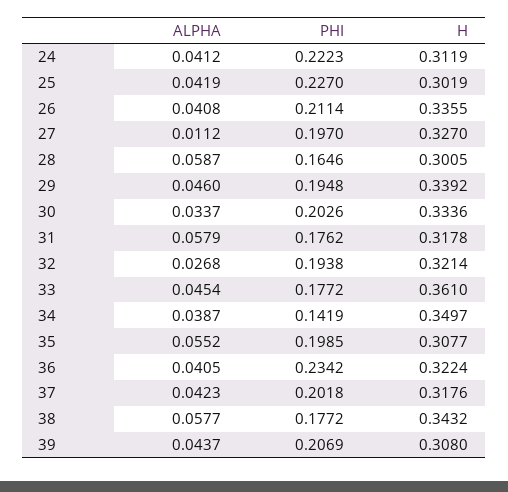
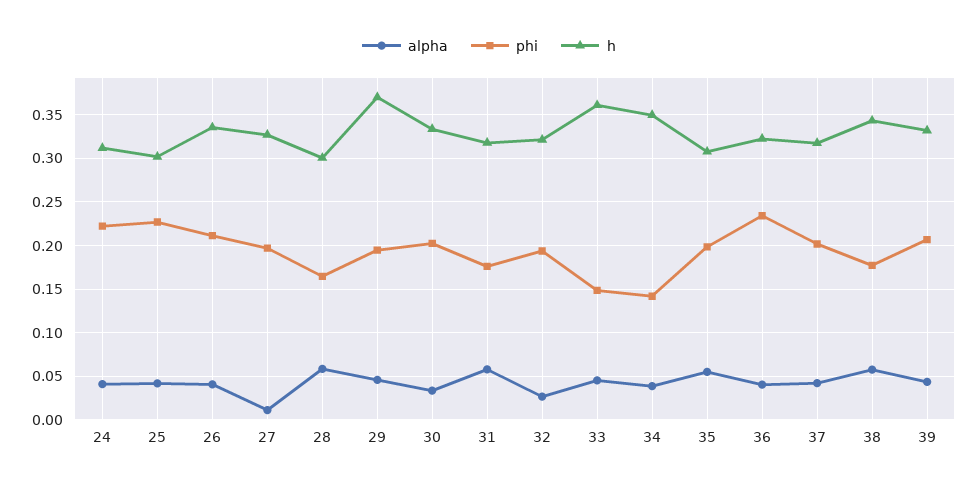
  {
    "ALPHA": {
      "24": 0.0412,
      "25": 0.0419,
      "26": 0.0408,
      "27": 0.0112,
      "28": 0.0587,
      "29": 0.046,
      "30": 0.0337,
      "31": 0.0579,
      "32": 0.0268,
      "33": 0.0454,
      "34": 0.0387,
      "35": 0.0552,
      "36": 0.0405,
      "37": 0.0423,
      "38": 0.0577,
      "39": 0.0437
    },
    "PHI": {
      "24": 0.2223,
      "25": 0.227,
      "26": 0.2114,
      "27": 0.197,
      "28": 0.1646,
      "29": 0.1948,
      "30": 0.2026,
      "31": 0.1762,
      "32": 0.1938,
-     "33": 0.1772,
+     "33": 0.15,
      "34": 0.1419,
      "35": 0.1985,
      "36": 0.2342,
      "37": 0.2018,
      "38": 0.1772,
      "39": 0.2069
    },
    "H": {
      "24": 0.3119,
      "25": 0.3019,
      "26": 0.3355,
      "27": 0.327,
      "28": 0.3005,
-     "29": 0.3392,
+     "29": 0.37,
      "30": 0.3336,
      "31": 0.3178,
      "32": 0.3214,
      "33": 0.361,
      "34": 0.3497,
      "35": 0.3077,
      "36": 0.3224,
      "37": 0.3176,
      "38": 0.3432,
-     "39": 0.308
+     "39": 0.33
    }
  }

